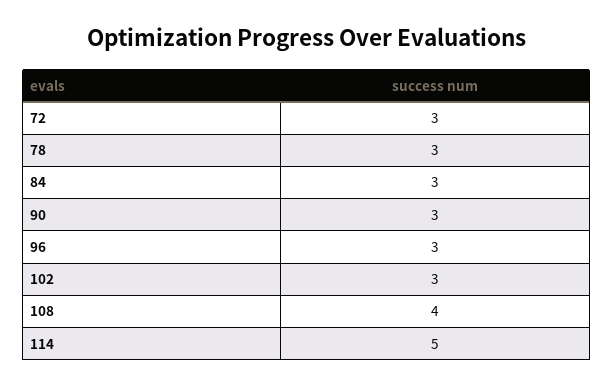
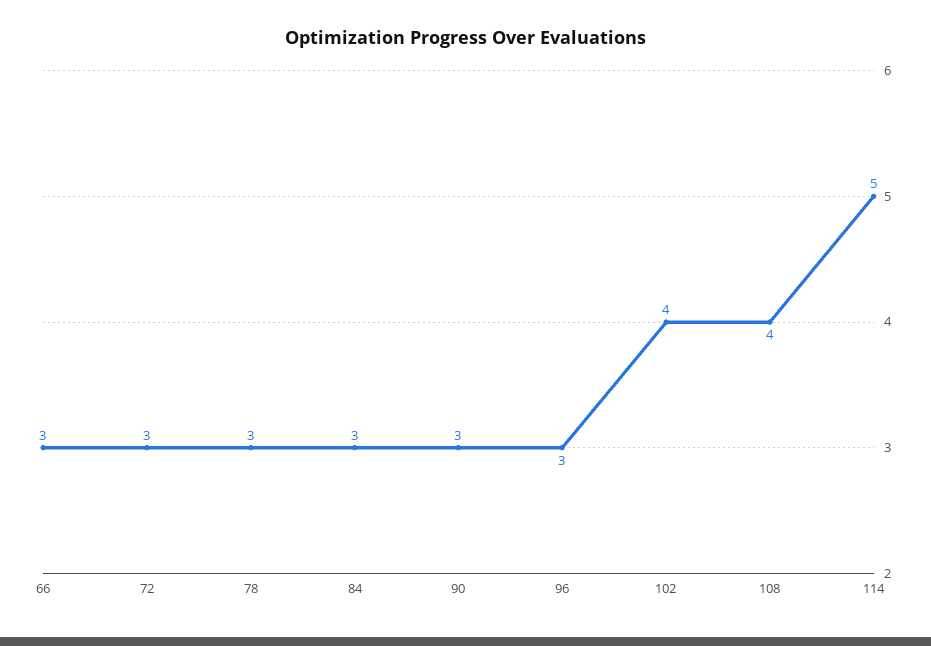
  {
    "72": 3,
    "78": 3,
    "84": 3,
    "90": 3,
    "96": 3,
-   "102": 3,
+   "102": 4,
    "108": 4,
-   "114": 5
+   "114": 5,
+   "66": 3
  }

